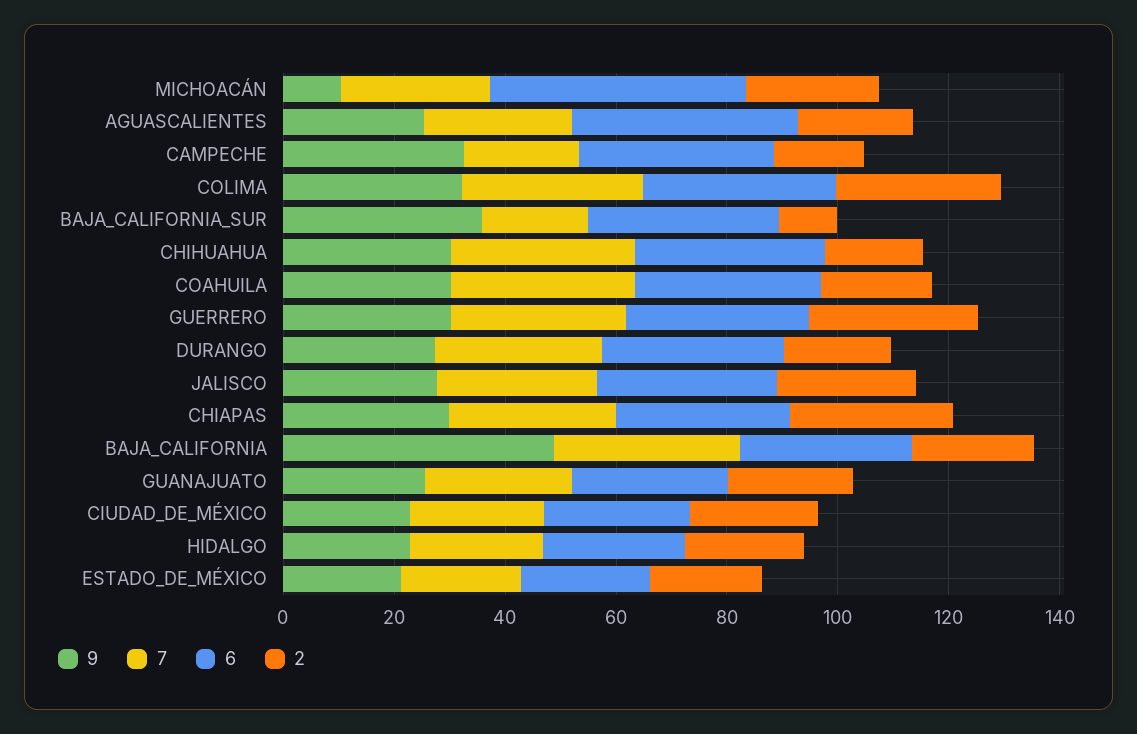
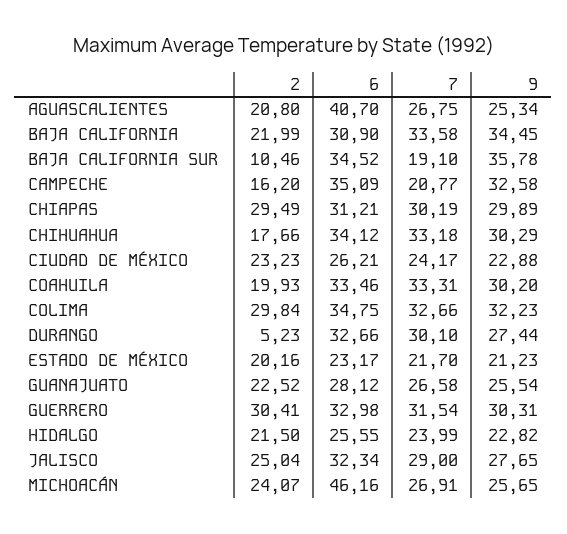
  {
    "9": {
-     "MICHOACÁN": 10,
+     "MICHOACÁN": 25.65,
      "AGUASCALIENTES": 25.34,
      "CAMPECHE": 32.58,
      "COLIMA": 32.23,
      "BAJA_CALIFORNIA_SUR": 35.78,
      "CHIHUAHUA": 30.29,
      "COAHUILA": 30.2,
      "GUERRERO": 30.31,
      "DURANGO": 27.44,
      "JALISCO": 27.65,
      "CHIAPAS": 29.89,
-     "BAJA_CALIFORNIA": 50,
+     "BAJA_CALIFORNIA": 34.45,
      "GUANAJUATO": 25.54,
      "CIUDAD_DE_MÉXICO": 22.88,
      "HIDALGO": 22.82,
      "ESTADO_DE_MÉXICO": 21.23
    },
    "7": {
      "MICHOACÁN": 26.91,
      "AGUASCALIENTES": 26.75,
      "CAMPECHE": 20.77,
      "COLIMA": 32.66,
      "BAJA_CALIFORNIA_SUR": 19.1,
      "CHIHUAHUA": 33.18,
      "COAHUILA": 33.31,
      "GUERRERO": 31.54,
      "DURANGO": 30.1,
      "JALISCO": 29,
      "CHIAPAS": 30.19,
      "BAJA_CALIFORNIA": 33.58,
      "GUANAJUATO": 26.58,
      "CIUDAD_DE_MÉXICO": 24.17,
      "HIDALGO": 23.99,
      "ESTADO_DE_MÉXICO": 21.7
    },
    "6": {
      "MICHOACÁN": 46.16,
      "AGUASCALIENTES": 40.7,
      "CAMPECHE": 35.09,
      "COLIMA": 34.75,
      "BAJA_CALIFORNIA_SUR": 34.52,
      "CHIHUAHUA": 34.12,
      "COAHUILA": 33.46,
      "GUERRERO": 32.98,
      "DURANGO": 32.66,
      "JALISCO": 32.34,
      "CHIAPAS": 31.21,
      "BAJA_CALIFORNIA": 30.9,
      "GUANAJUATO": 28.12,
      "CIUDAD_DE_MÉXICO": 26.21,
      "HIDALGO": 25.55,
      "ESTADO_DE_MÉXICO": 23.17
    },
    "2": {
      "MICHOACÁN": 24.07,
      "AGUASCALIENTES": 20.8,
      "CAMPECHE": 16.2,
      "COLIMA": 29.84,
      "BAJA_CALIFORNIA_SUR": 10.46,
      "CHIHUAHUA": 17.66,
      "COAHUILA": 19.93,
      "GUERRERO": 30.41,
-     "DURANGO": 20,
+     "DURANGO": 5.23,
      "JALISCO": 25.04,
      "CHIAPAS": 29.49,
      "BAJA_CALIFORNIA": 21.99,
      "GUANAJUATO": 22.52,
      "CIUDAD_DE_MÉXICO": 23.23,
      "HIDALGO": 21.5,
      "ESTADO_DE_MÉXICO": 20.16
    }
  }

